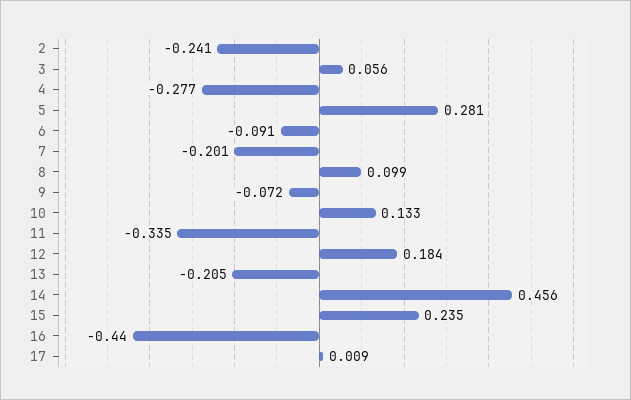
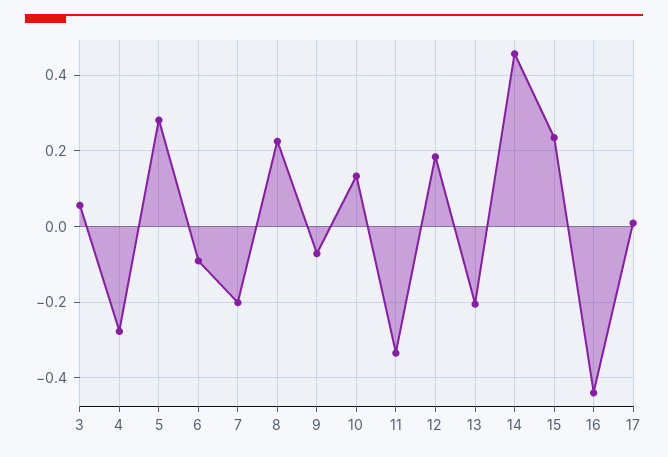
  {
-   "2": -0.241,
    "3": 0.056,
    "4": -0.277,
    "5": 0.281,
    "6": -0.091,
    "7": -0.201,
-   "8": 0.099,
+   "8": 0.22,
    "9": -0.072,
    "10": 0.133,
    "11": -0.335,
    "12": 0.184,
    "13": -0.205,
    "14": 0.456,
    "15": 0.235,
    "16": -0.44,
    "17": 0.009
  }

